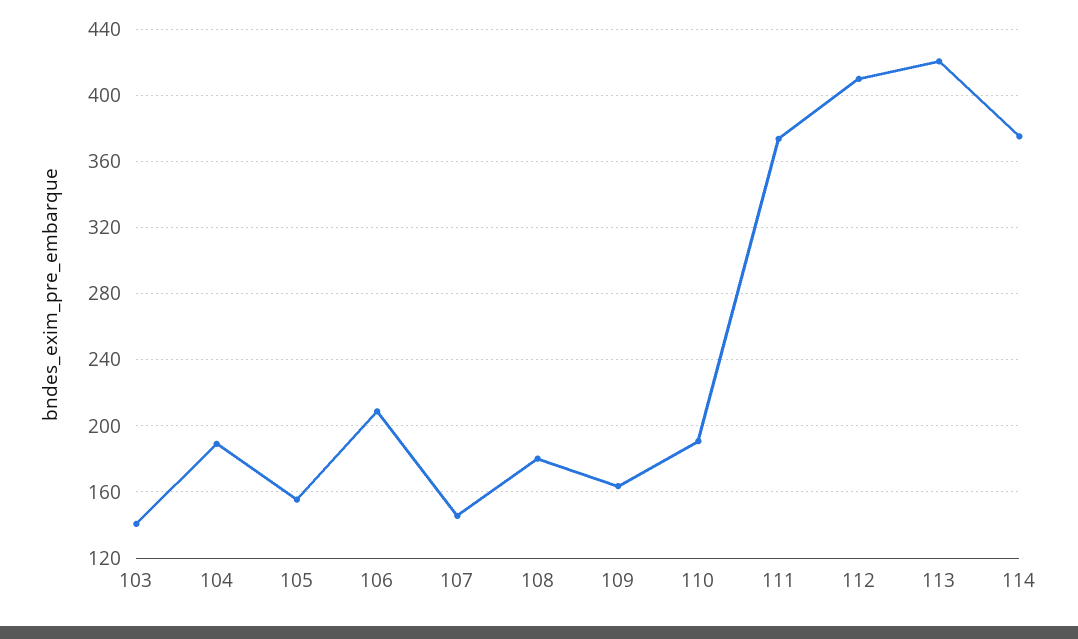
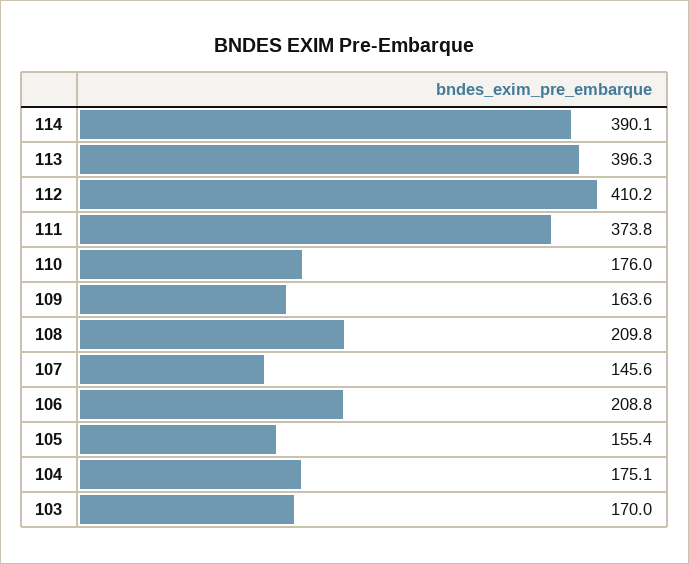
  {
-   "103": 140,
+   "103": 170,
-   "104": 190,
+   "104": 175.1,
    "105": 155.4,
    "106": 208.8,
    "107": 145.6,
-   "108": 180,
+   "108": 209.8,
    "109": 163.6,
-   "110": 190,
+   "110": 176,
    "111": 373.8,
    "112": 410.2,
-   "113": 420,
+   "113": 396.3,
-   "114": 375
+   "114": 390.1
  }

